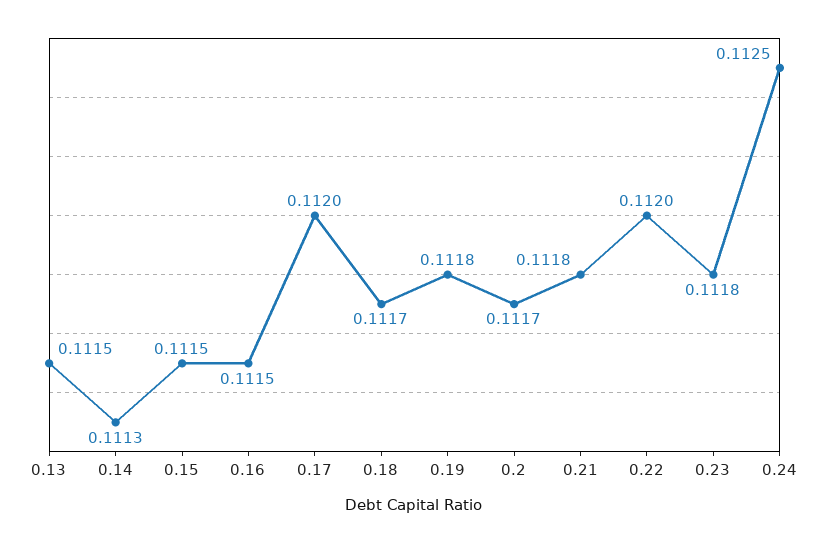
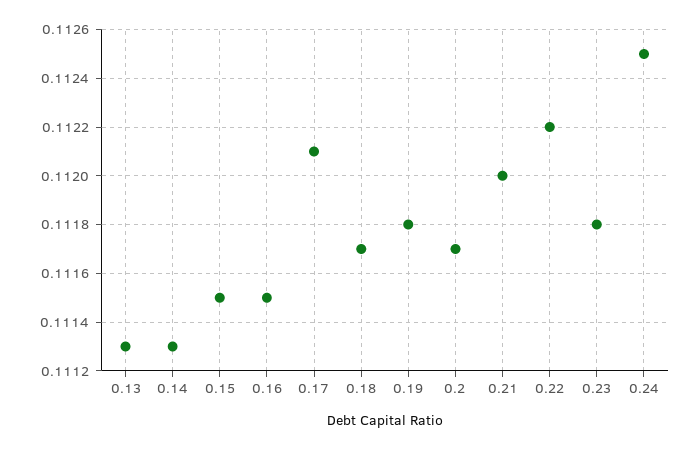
  {
-   "0.13": 0.1115,
+   "0.13": 0.1113,
    "0.14": 0.1113,
    "0.15": 0.1115,
    "0.16": 0.1115,
-   "0.17": 0.112,
+   "0.17": 0.1121,
    "0.18": 0.1117,
    "0.19": 0.1118,
    "0.2": 0.1117,
-   "0.21": 0.1118,
+   "0.21": 0.112,
-   "0.22": 0.112,
+   "0.22": 0.1122,
    "0.23": 0.1118,
    "0.24": 0.1125
  }

